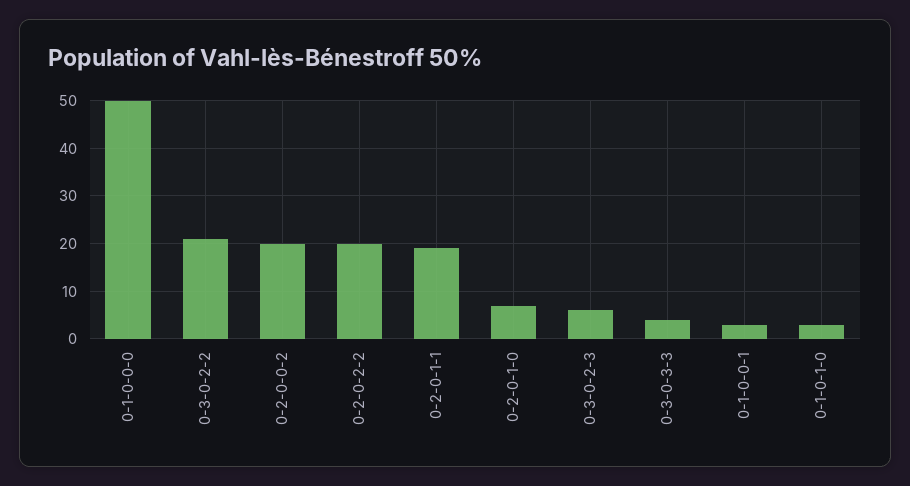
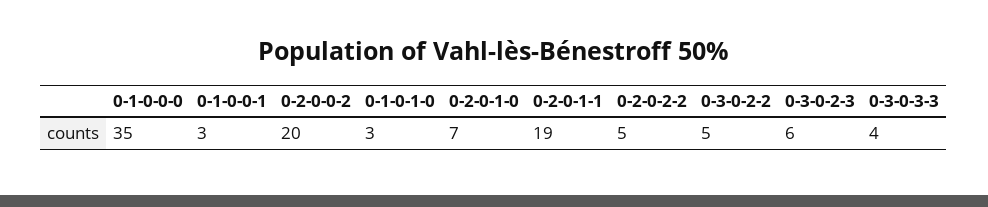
  {
-   "0-1-0-0-0": 50,
+   "0-1-0-0-0": 35,
-   "0-3-0-2-2": 20,
+   "0-3-0-2-2": 5,
    "0-2-0-0-2": 20,
-   "0-2-0-2-2": 20,
+   "0-2-0-2-2": 5,
    "0-2-0-1-1": 19,
    "0-2-0-1-0": 7,
    "0-3-0-2-3": 6,
    "0-3-0-3-3": 4,
    "0-1-0-0-1": 3,
    "0-1-0-1-0": 3
  }

